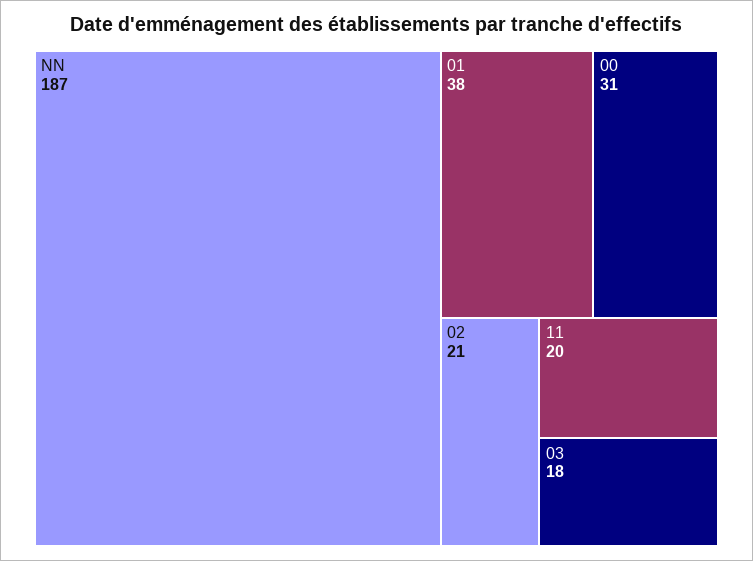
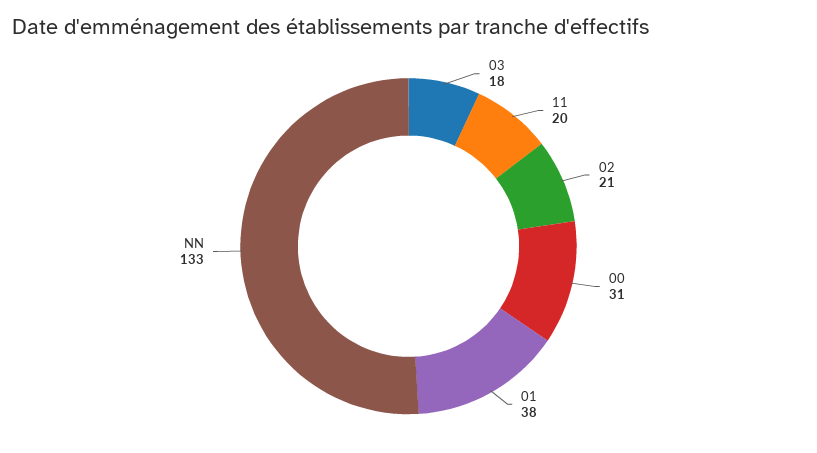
  {
-   "NN": 187,
+   "NN": 133,
    "01": 38,
    "00": 31,
    "02": 21,
    "11": 20,
    "03": 18
  }

